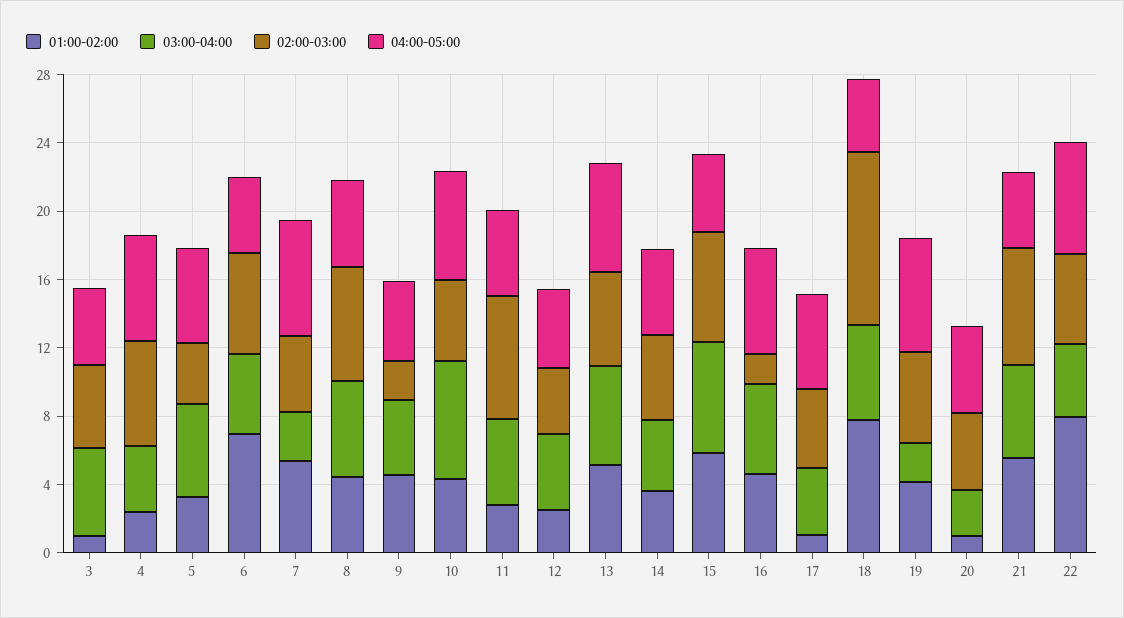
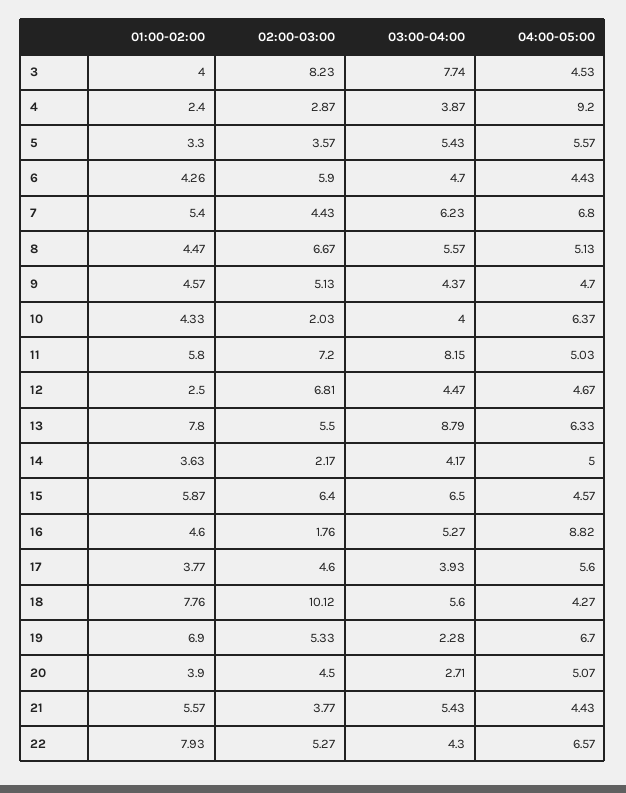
  {
    "01:00-02:00": {
-     "3": 1,
+     "3": 4,
      "4": 2.4,
      "5": 3.3,
-     "6": 7,
+     "6": 4.26,
      "7": 5.4,
      "8": 4.47,
      "9": 4.57,
      "10": 4.33,
-     "11": 3,
+     "11": 5.8,
      "12": 2.5,
-     "13": 5,
+     "13": 7.8,
      "14": 3.63,
      "15": 5.87,
      "16": 4.6,
-     "17": 1,
+     "17": 3.77,
      "18": 7.76,
-     "19": 4,
+     "19": 6.9,
-     "20": 1,
+     "20": 3.9,
      "21": 5.57,
      "22": 7.93
    },
    "03:00-04:00": {
-     "3": 5,
+     "3": 7.74,
      "4": 3.87,
      "5": 5.43,
      "6": 4.7,
-     "7": 3,
+     "7": 6.23,
      "8": 5.57,
      "9": 4.37,
-     "10": 7,
+     "10": 4,
-     "11": 5,
+     "11": 8.15,
      "12": 4.47,
-     "13": 6,
+     "13": 8.79,
      "14": 4.17,
      "15": 6.5,
      "16": 5.27,
      "17": 3.93,
      "18": 5.6,
      "19": 2.28,
      "20": 2.71,
      "21": 5.43,
      "22": 4.3
    },
    "02:00-03:00": {
-     "3": 5,
+     "3": 8.23,
-     "4": 6,
+     "4": 2.87,
      "5": 3.57,
      "6": 5.9,
      "7": 4.43,
      "8": 6.67,
-     "9": 2,
+     "9": 5.13,
-     "10": 5,
+     "10": 2.03,
      "11": 7.2,
-     "12": 4,
+     "12": 6.81,
      "13": 5.5,
-     "14": 5,
+     "14": 2.17,
      "15": 6.4,
      "16": 1.76,
      "17": 4.6,
      "18": 10.12,
      "19": 5.33,
      "20": 4.5,
-     "21": 7,
+     "21": 3.77,
      "22": 5.27
    },
    "04:00-05:00": {
      "3": 4.53,
-     "4": 6,
+     "4": 9.2,
      "5": 5.57,
      "6": 4.43,
      "7": 6.8,
      "8": 5.13,
      "9": 4.7,
      "10": 6.37,
      "11": 5.03,
      "12": 4.67,
      "13": 6.33,
      "14": 5,
      "15": 4.57,
-     "16": 6,
+     "16": 8.82,
      "17": 5.6,
      "18": 4.27,
      "19": 6.7,
      "20": 5.07,
      "21": 4.43,
      "22": 6.57
    }
  }

